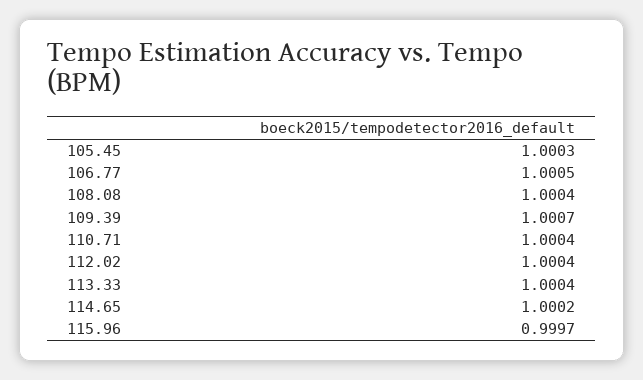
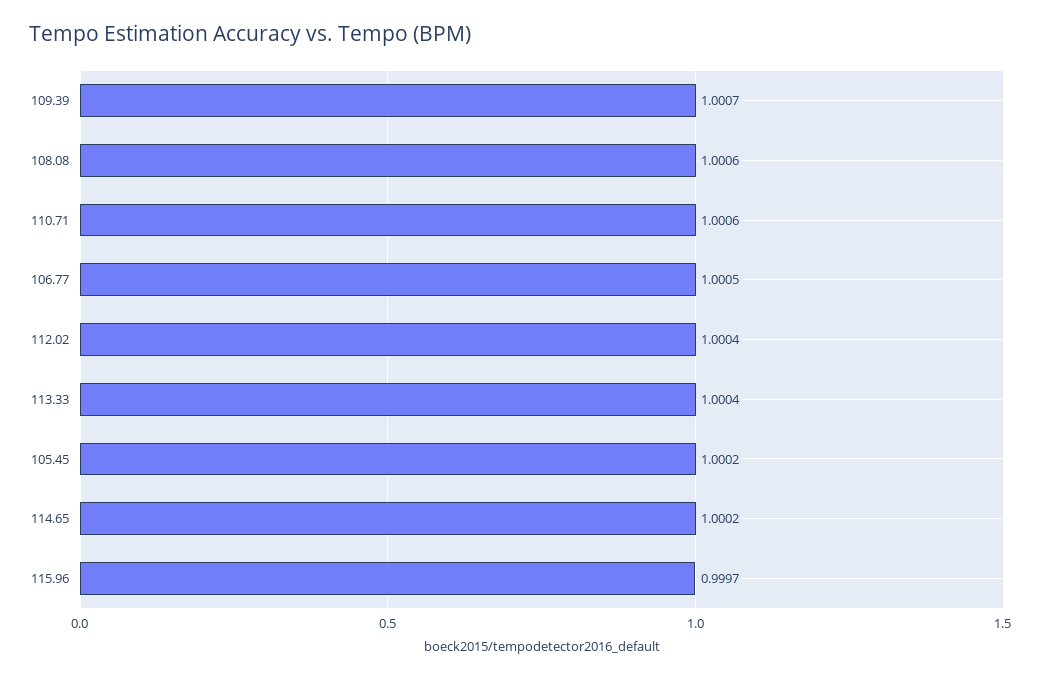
  {
-   "105.45": 1.0003,
+   "105.45": 1.0002,
    "106.77": 1.0005,
-   "108.08": 1.0004,
+   "108.08": 1.0006,
    "109.39": 1.0007,
-   "110.71": 1.0004,
+   "110.71": 1.0006,
    "112.02": 1.0004,
    "113.33": 1.0004,
    "114.65": 1.0002,
    "115.96": 0.9997
  }

